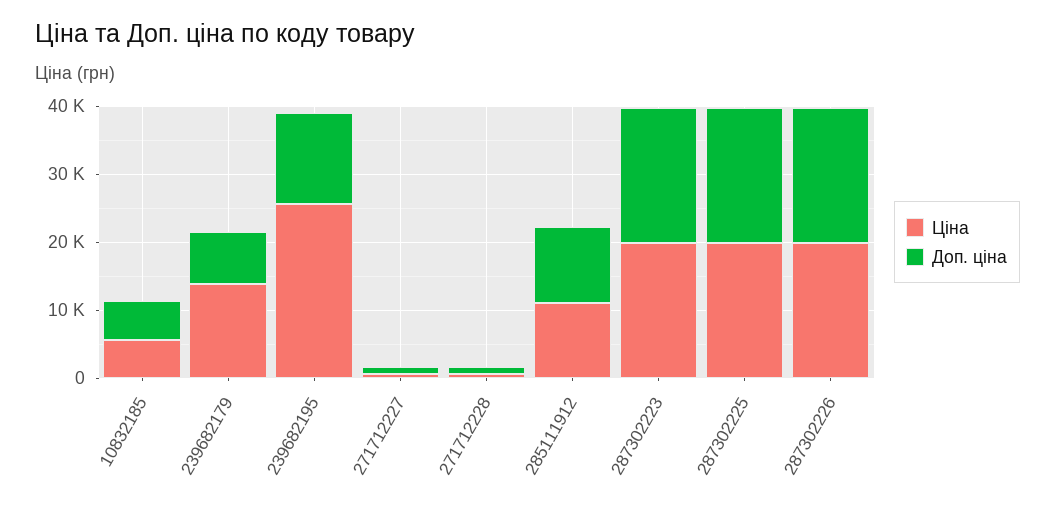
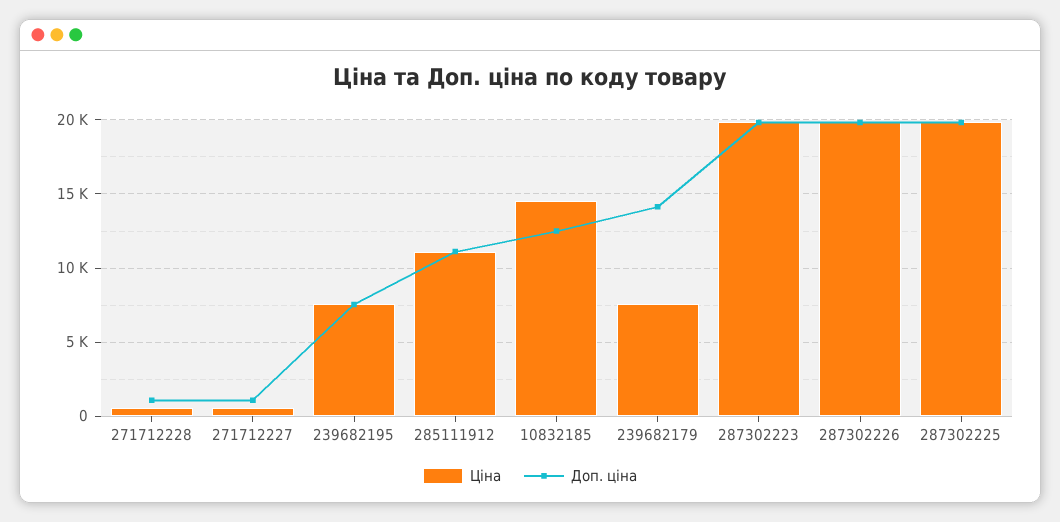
  {
    "Ціна": {
-     "10832185": 6000,
+     "10832185": 14500,
-     "239682179": 14000,
+     "239682179": 7500,
-     "239682195": 26000,
+     "239682195": 7500,
      "271712227": 500,
      "271712228": 500,
      "285111912": 11000,
      "287302223": 20000,
      "287302225": 20000,
      "287302226": 20000
    },
    "Доп. ціна": {
-     "10832185": 6000,
+     "10832185": 12500,
-     "239682179": 8000,
+     "239682179": 14000,
-     "239682195": 14000,
+     "239682195": 7500,
      "271712227": 1000,
      "271712228": 1000,
      "285111912": 11000,
      "287302223": 20000,
      "287302225": 20000,
      "287302226": 20000
    }
  }

